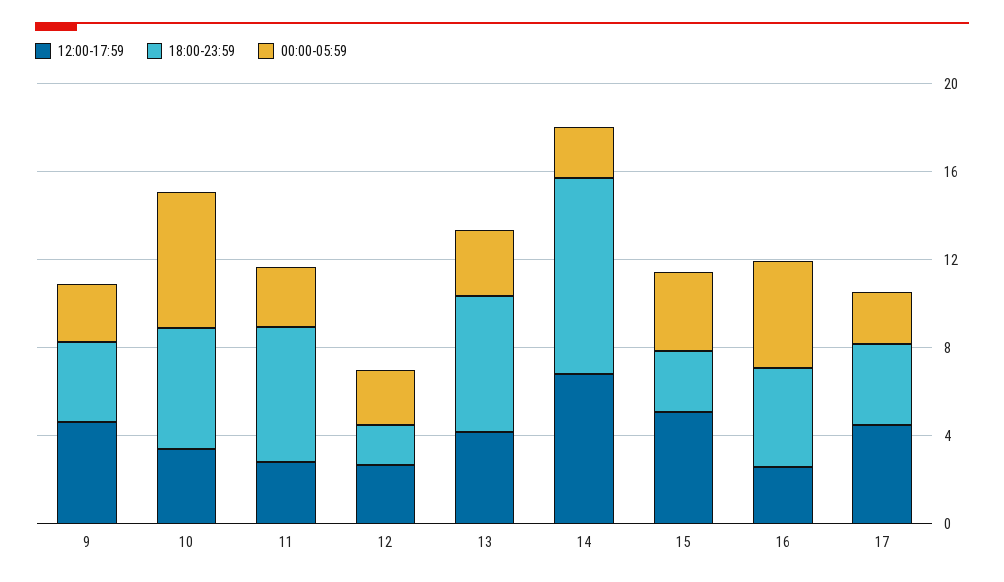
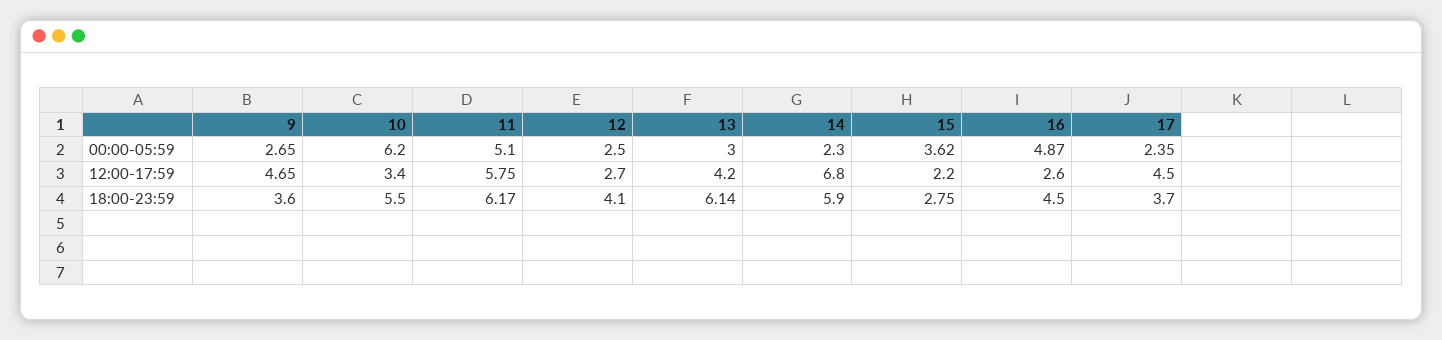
  {
    "12:00-17:59": {
      "9": 4.65,
      "10": 3.4,
-     "11": 3,
+     "11": 5.75,
      "12": 2.7,
      "13": 4.2,
      "14": 6.8,
-     "15": 5,
+     "15": 2.2,
      "16": 2.6,
      "17": 4.5
    },
    "18:00-23:59": {
      "9": 3.6,
      "10": 5.5,
      "11": 6.17,
-     "12": 2,
+     "12": 4.1,
      "13": 6.14,
-     "14": 9,
+     "14": 5.9,
      "15": 2.75,
      "16": 4.5,
      "17": 3.7
    },
    "00:00-05:59": {
      "9": 2.65,
      "10": 6.2,
-     "11": 3,
+     "11": 5.1,
      "12": 2.5,
      "13": 3,
      "14": 2.3,
      "15": 3.62,
      "16": 4.87,
      "17": 2.35
    }
  }

